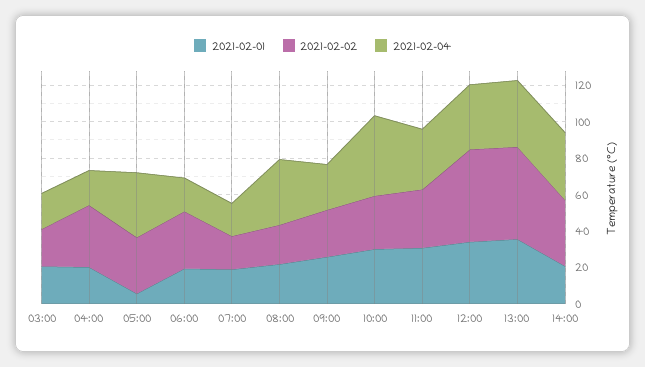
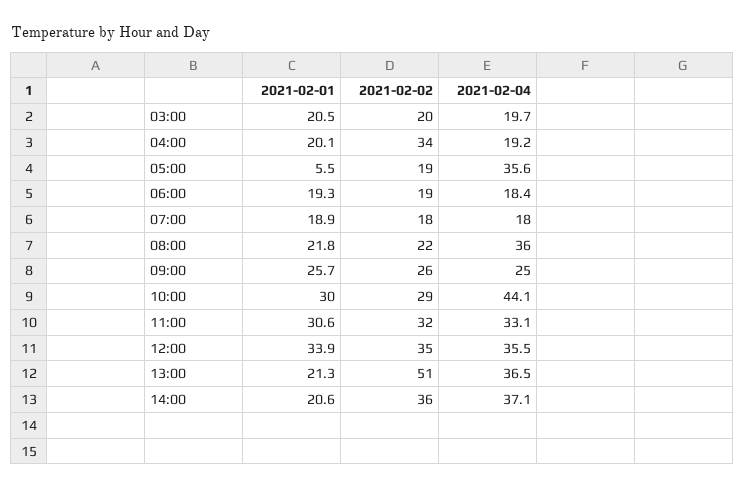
  {
    "2021-02-01": {
      "03:00": 20.5,
      "04:00": 20.1,
      "05:00": 5.5,
      "06:00": 19.3,
      "07:00": 18.9,
      "08:00": 21.8,
      "09:00": 25.7,
      "10:00": 30,
      "11:00": 30.6,
      "12:00": 33.9,
-     "13:00": 35,
+     "13:00": 21.3,
      "14:00": 20.6
    },
    "2021-02-02": {
      "03:00": 20,
      "04:00": 34,
-     "05:00": 30,
+     "05:00": 19,
-     "06:00": 30,
+     "06:00": 19,
      "07:00": 18,
      "08:00": 22,
      "09:00": 26,
      "10:00": 29,
      "11:00": 32,
-     "12:00": 50,
+     "12:00": 35,
      "13:00": 51,
      "14:00": 36
    },
    "2021-02-04": {
      "03:00": 19.7,
      "04:00": 19.2,
      "05:00": 35.6,
      "06:00": 18.4,
      "07:00": 18,
      "08:00": 36,
      "09:00": 25,
      "10:00": 44.1,
      "11:00": 33.1,
      "12:00": 35.5,
      "13:00": 36.5,
      "14:00": 37.1
    }
  }

